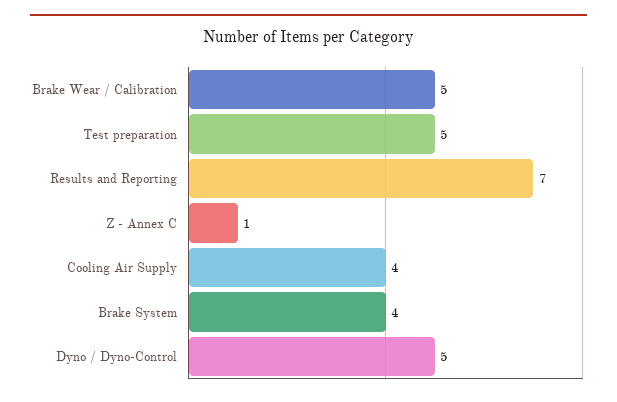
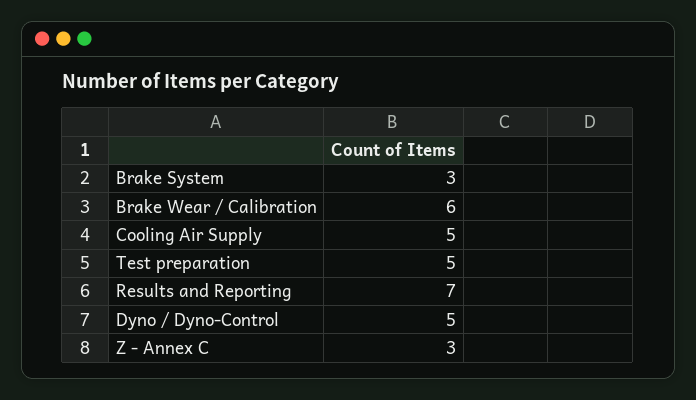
  {
-   "Brake Wear / Calibration": 5,
+   "Brake Wear / Calibration": 6,
    "Test preparation": 5,
    "Results and Reporting": 7,
-   "Z - Annex C": 1,
+   "Z - Annex C": 3,
-   "Cooling Air Supply": 4,
+   "Cooling Air Supply": 5,
-   "Brake System": 4,
+   "Brake System": 3,
    "Dyno / Dyno-Control": 5
  }

